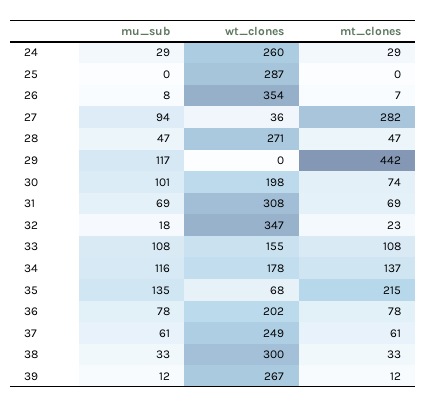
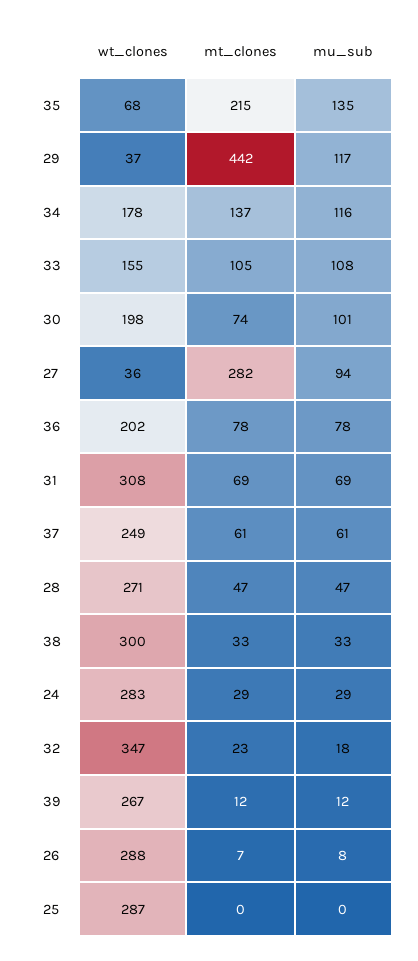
  {
    "mu_sub": {
      "24": 29,
      "25": 0,
      "26": 8,
      "27": 94,
      "28": 47,
      "29": 117,
      "30": 101,
      "31": 69,
      "32": 18,
      "33": 108,
      "34": 116,
      "35": 135,
      "36": 78,
      "37": 61,
      "38": 33,
      "39": 12
    },
    "wt_clones": {
-     "24": 260,
+     "24": 283,
      "25": 287,
-     "26": 354,
+     "26": 288,
      "27": 36,
      "28": 271,
-     "29": 0,
+     "29": 37,
      "30": 198,
      "31": 308,
      "32": 347,
      "33": 155,
      "34": 178,
      "35": 68,
      "36": 202,
      "37": 249,
      "38": 300,
      "39": 267
    },
    "mt_clones": {
      "24": 29,
      "25": 0,
      "26": 7,
      "27": 282,
      "28": 47,
      "29": 442,
      "30": 74,
      "31": 69,
      "32": 23,
-     "33": 108,
+     "33": 105,
      "34": 137,
      "35": 215,
      "36": 78,
      "37": 61,
      "38": 33,
      "39": 12
    }
  }

